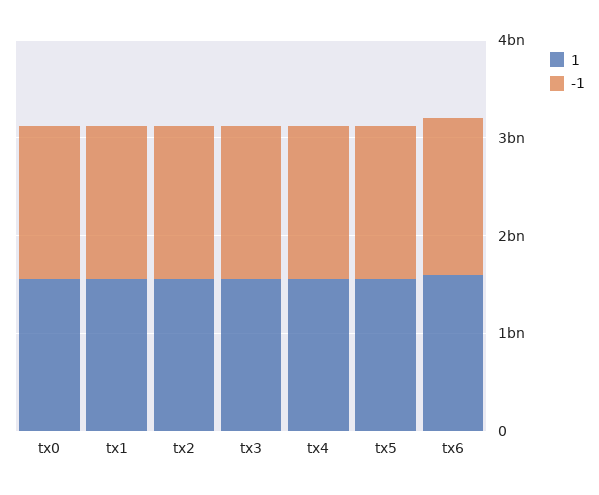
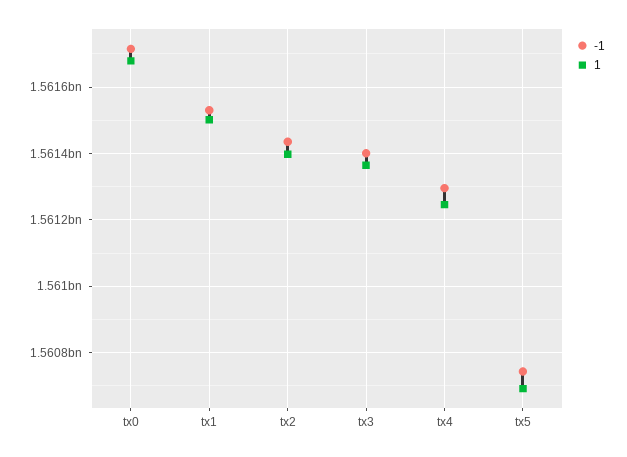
  {
    "1": {
      "tx0": 1561680000,
      "tx1": 1561500000,
      "tx2": 1561400000,
      "tx3": 1561360000,
      "tx4": 1561240000,
-     "tx5": 1560700000,
+     "tx5": 1560700000
-     "tx6": 1600000000
    },
    "-1": {
      "tx0": 1561720000,
      "tx1": 1561540000,
      "tx2": 1561440000,
      "tx3": 1561400000,
      "tx4": 1561300000,
-     "tx5": 1560740000,
+     "tx5": 1560740000
-     "tx6": 1600000000
    }
  }

